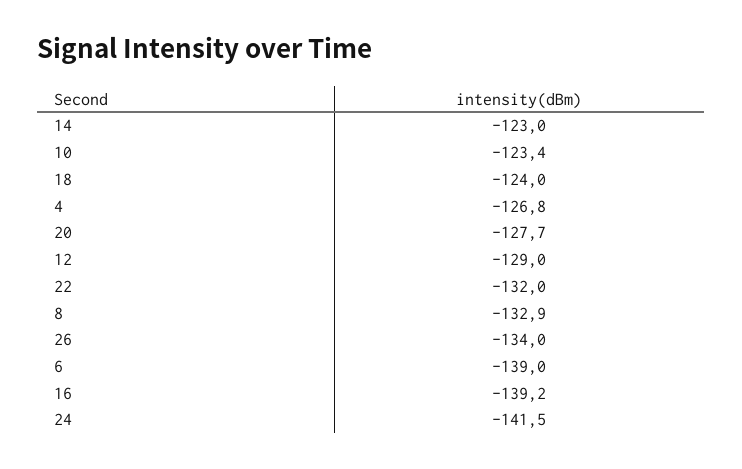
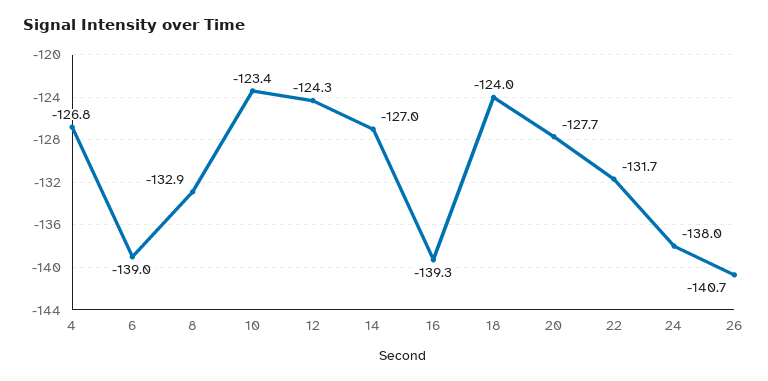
  {
-   "14": -123,
+   "14": -127,
    "10": -123.4,
    "18": -124,
    "4": -126.8,
    "20": -127.7,
-   "12": -129,
+   "12": -124.3,
-   "22": -132,
+   "22": -131.7,
    "8": -132.9,
-   "26": -134,
+   "26": -140.7,
    "6": -139,
-   "16": -139.2,
+   "16": -139.3,
-   "24": -141.5
+   "24": -138
  }

